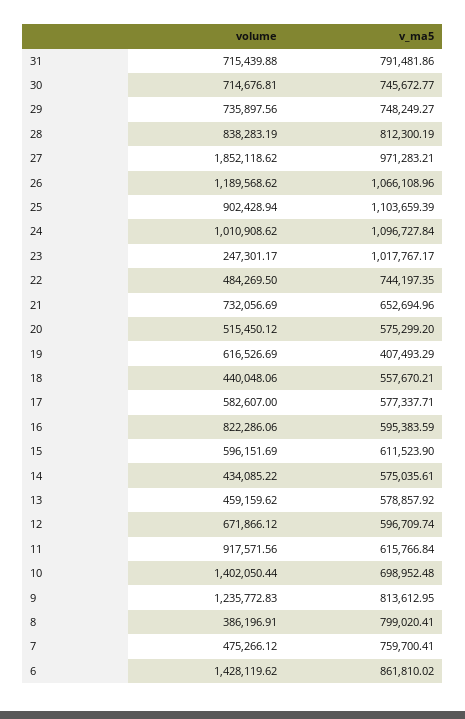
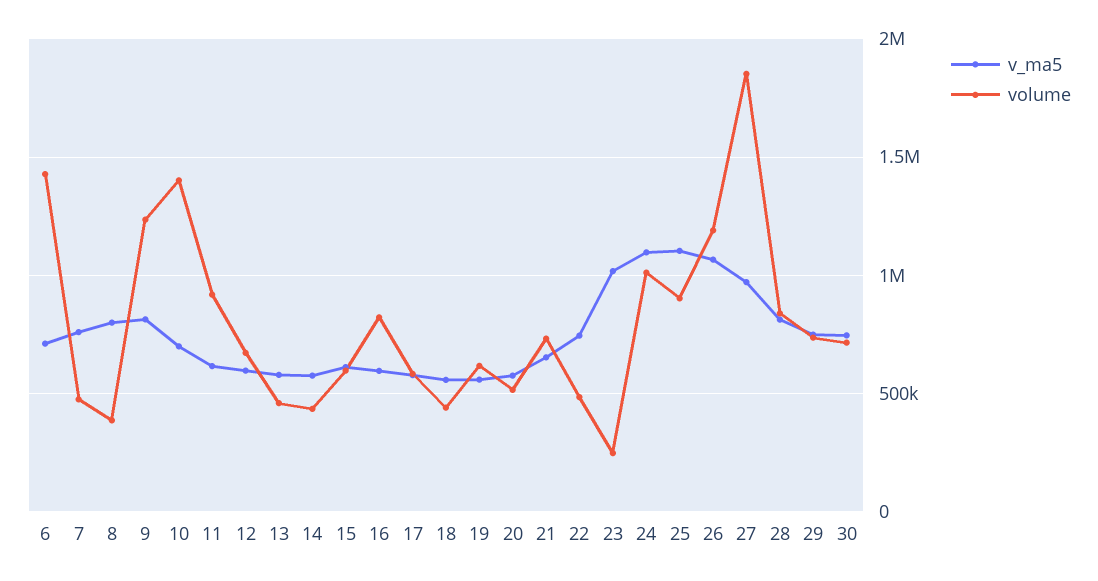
  {
    "volume": {
-     "31": 715439.88,
      "30": 714676.81,
      "29": 735897.56,
      "28": 838283.19,
      "27": 1852118.62,
      "26": 1189568.62,
      "25": 902428.94,
      "24": 1010908.62,
      "23": 247301.17,
      "22": 484269.5,
      "21": 732056.69,
      "20": 515450.12,
      "19": 616526.69,
      "18": 440048.06,
      "17": 582607,
      "16": 822286.06,
      "15": 596151.69,
      "14": 434085.22,
      "13": 459159.62,
      "12": 671866.12,
      "11": 917571.56,
      "10": 1402050.44,
      "9": 1235772.83,
      "8": 386196.91,
      "7": 475266.12,
      "6": 1428119.62
    },
    "v_ma5": {
-     "31": 791481.86,
      "30": 745672.77,
      "29": 748249.27,
      "28": 812300.19,
      "27": 971283.21,
      "26": 1066108.96,
      "25": 1103659.39,
      "24": 1096727.84,
      "23": 1017767.17,
      "22": 744197.35,
      "21": 652694.96,
      "20": 575299.2,
-     "19": 407493.29,
+     "19": 550000,
      "18": 557670.21,
      "17": 577337.71,
      "16": 595383.59,
      "15": 611523.9,
      "14": 575035.61,
      "13": 578857.92,
      "12": 596709.74,
      "11": 615766.84,
      "10": 698952.48,
      "9": 813612.95,
      "8": 799020.41,
      "7": 759700.41,
-     "6": 861810.02
+     "6": 700000
    }
  }

